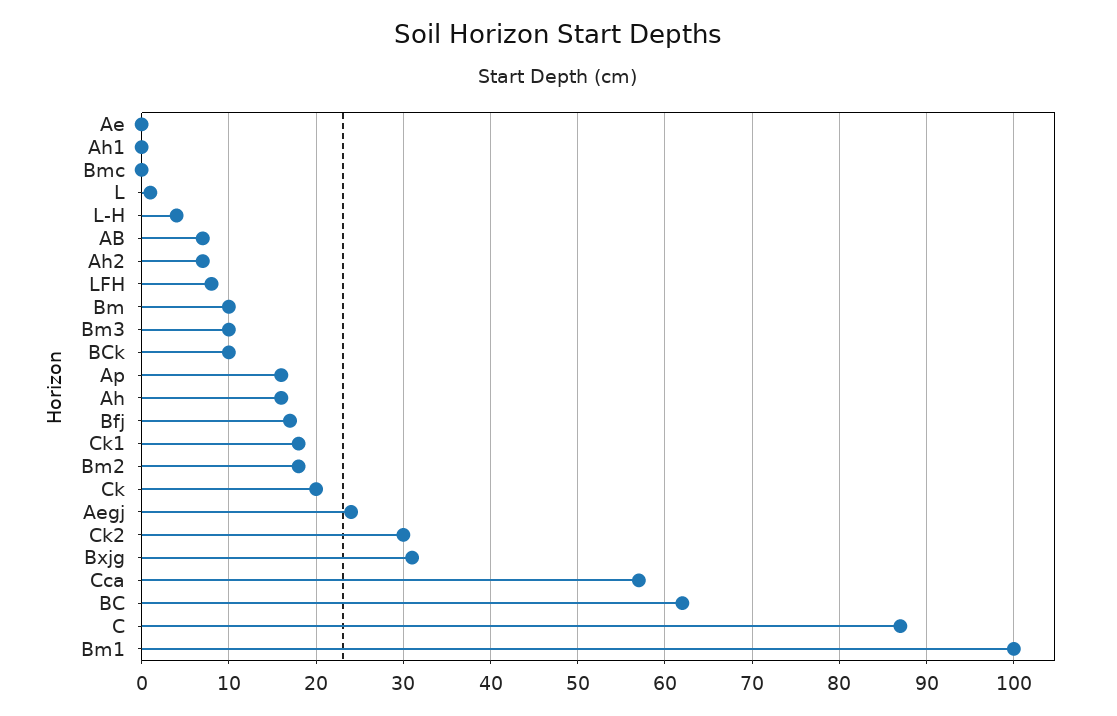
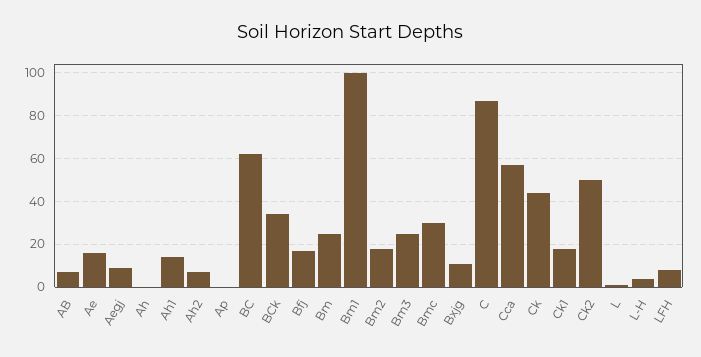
  {
-   "Ae": 0,
+   "Ae": 15,
-   "Ah1": 0,
+   "Ah1": 15,
-   "Bmc": 0,
+   "Bmc": 30,
    "L": 1,
    "L-H": 4,
    "AB": 7,
    "Ah2": 7,
    "LFH": 8,
-   "Bm": 10,
+   "Bm": 25,
-   "Bm3": 10,
+   "Bm3": 25,
-   "BCk": 10,
+   "BCk": 35,
-   "Ap": 16,
+   "Ap": 0,
-   "Ah": 16,
+   "Ah": 0,
    "Bfj": 17,
    "Ck1": 18,
    "Bm2": 18,
-   "Ck": 20,
+   "Ck": 45,
-   "Aegj": 24,
+   "Aegj": 10,
-   "Ck2": 30,
+   "Ck2": 50,
-   "Bxjg": 31,
+   "Bxjg": 10,
    "Cca": 57,
    "BC": 62,
    "C": 87,
    "Bm1": 100
  }

